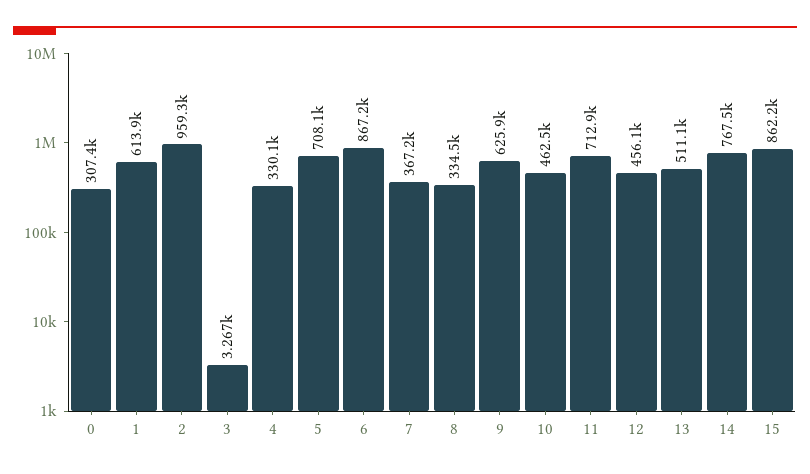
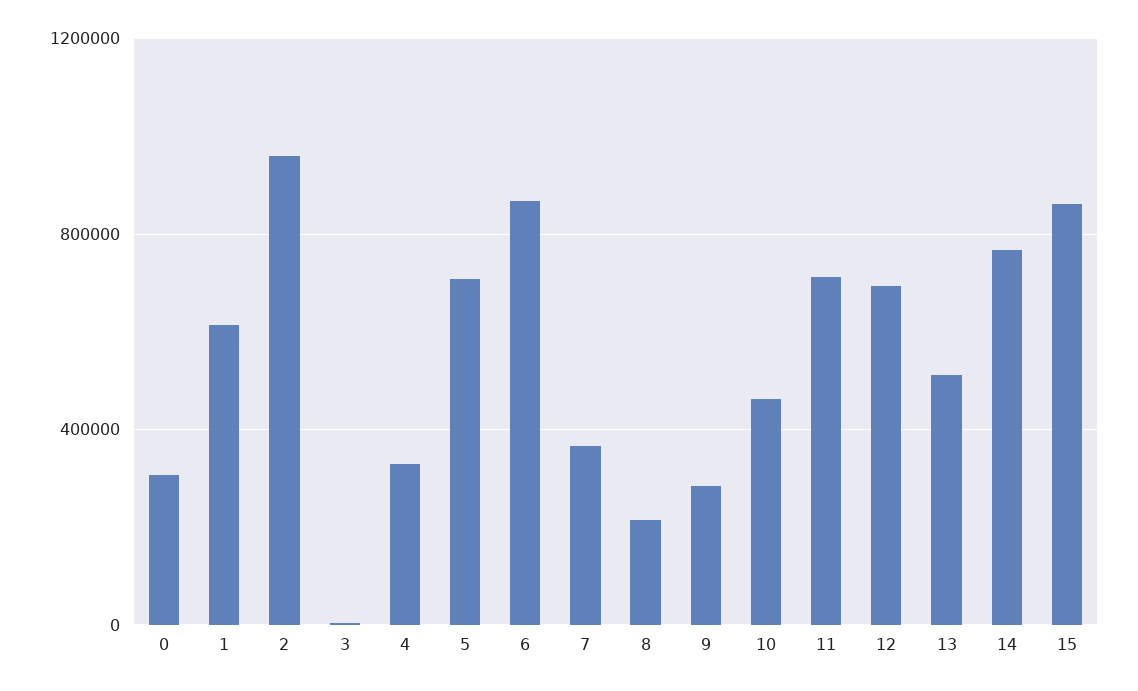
  {
    "0": 307400,
    "1": 613900,
    "2": 959300,
    "3": 3267,
    "4": 330100,
    "5": 708100,
    "6": 867200,
    "7": 367200,
-   "8": 334500,
+   "8": 200000,
-   "9": 625900,
+   "9": 300000,
    "10": 462500,
    "11": 712900,
-   "12": 456100,
+   "12": 700000,
    "13": 511100,
    "14": 767500,
    "15": 862200
  }

